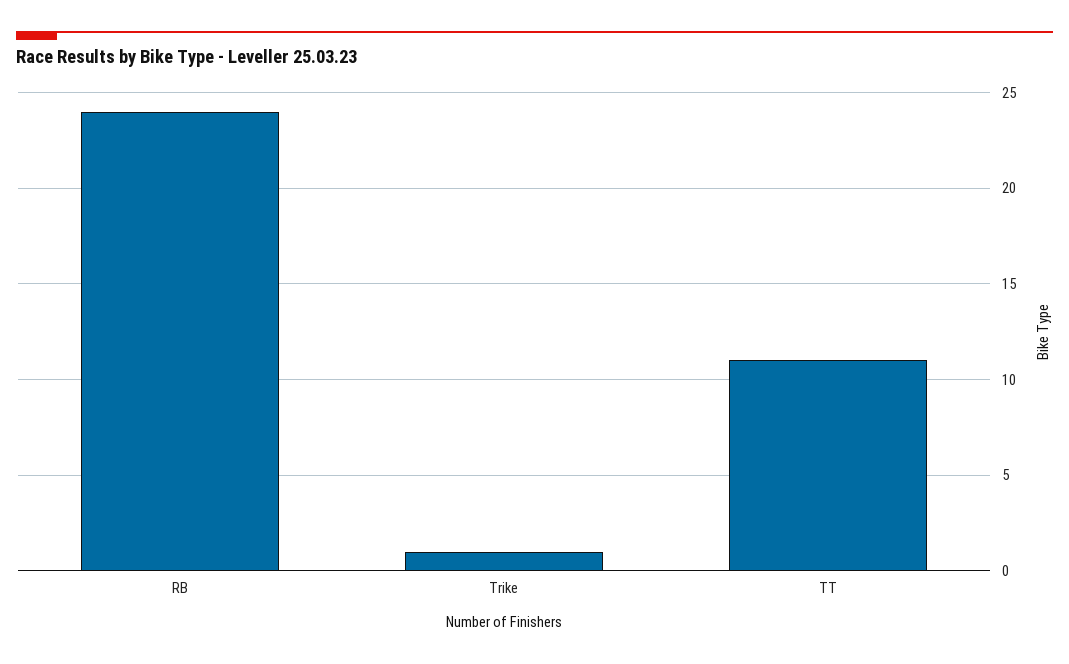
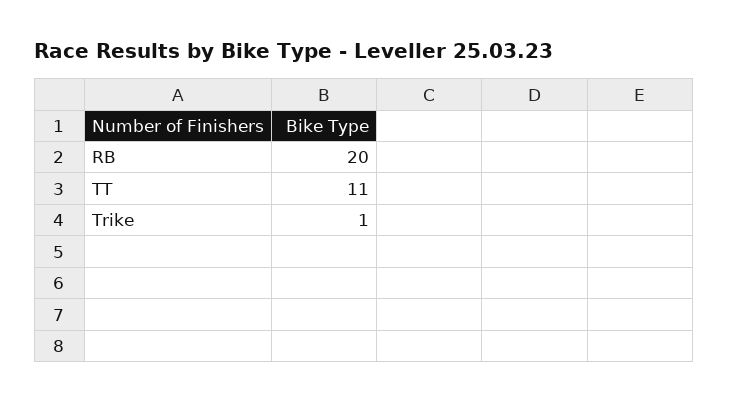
  {
-   "RB": 24,
+   "RB": 20,
    "Trike": 1,
    "TT": 11
  }

